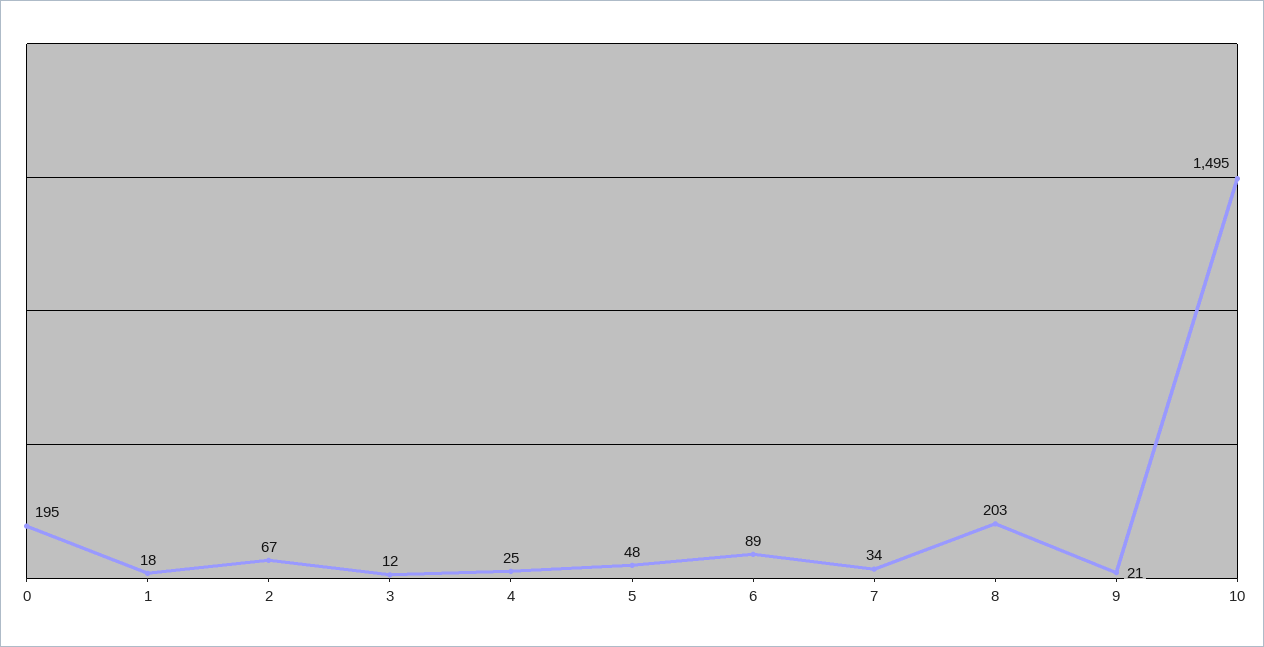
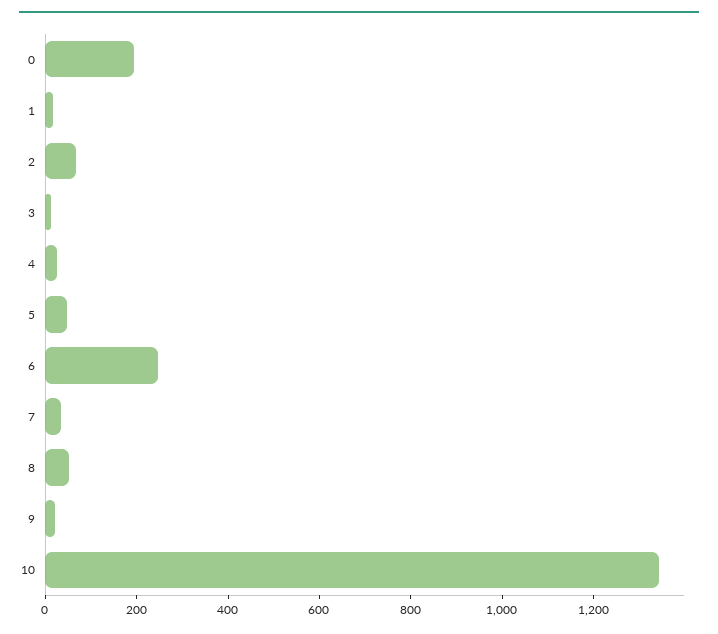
  {
    "0": 195,
    "1": 18,
    "2": 67,
    "3": 12,
    "4": 25,
    "5": 48,
-   "6": 89,
+   "6": 250,
    "7": 34,
-   "8": 203,
+   "8": 50,
    "9": 21,
-   "10": 1495
+   "10": 1350
  }

